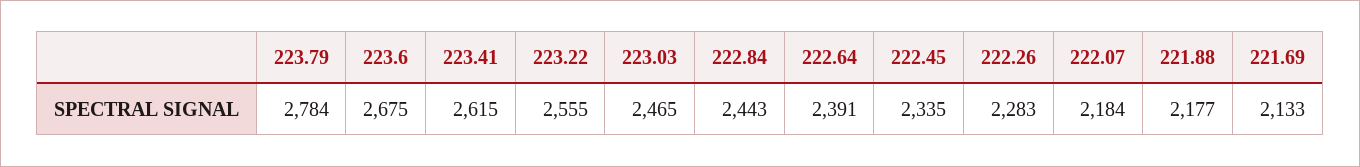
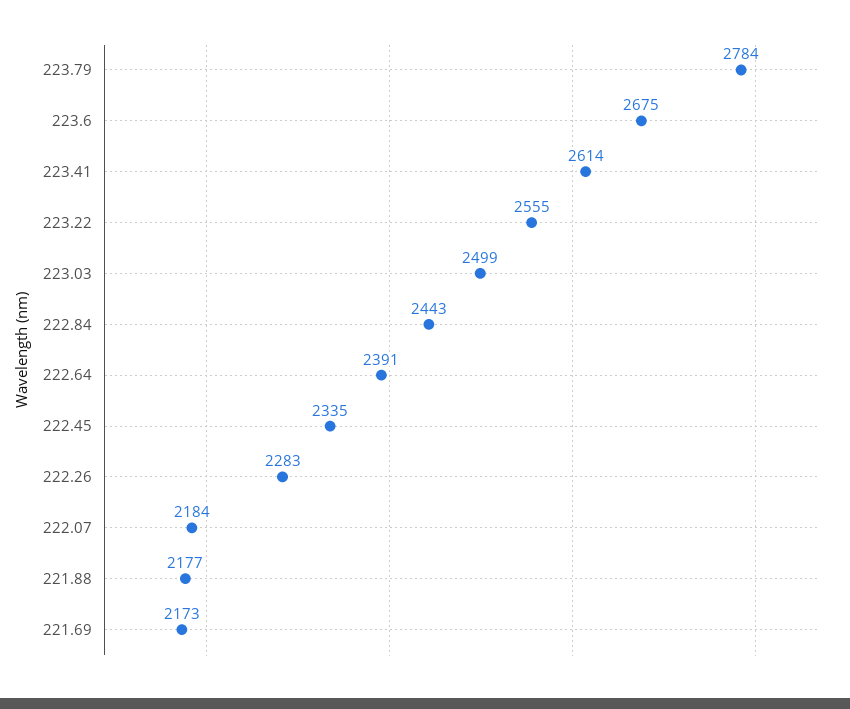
  {
    "223.79": 2784,
    "223.6": 2675,
-   "223.41": 2615,
+   "223.41": 2614,
    "223.22": 2555,
-   "223.03": 2465,
+   "223.03": 2499,
    "222.84": 2443,
    "222.64": 2391,
    "222.45": 2335,
    "222.26": 2283,
    "222.07": 2184,
    "221.88": 2177,
-   "221.69": 2133
+   "221.69": 2173
  }

